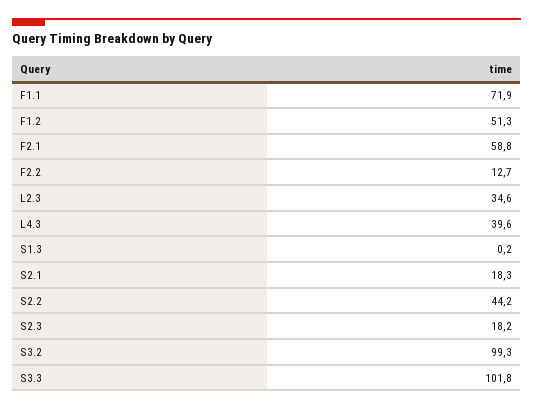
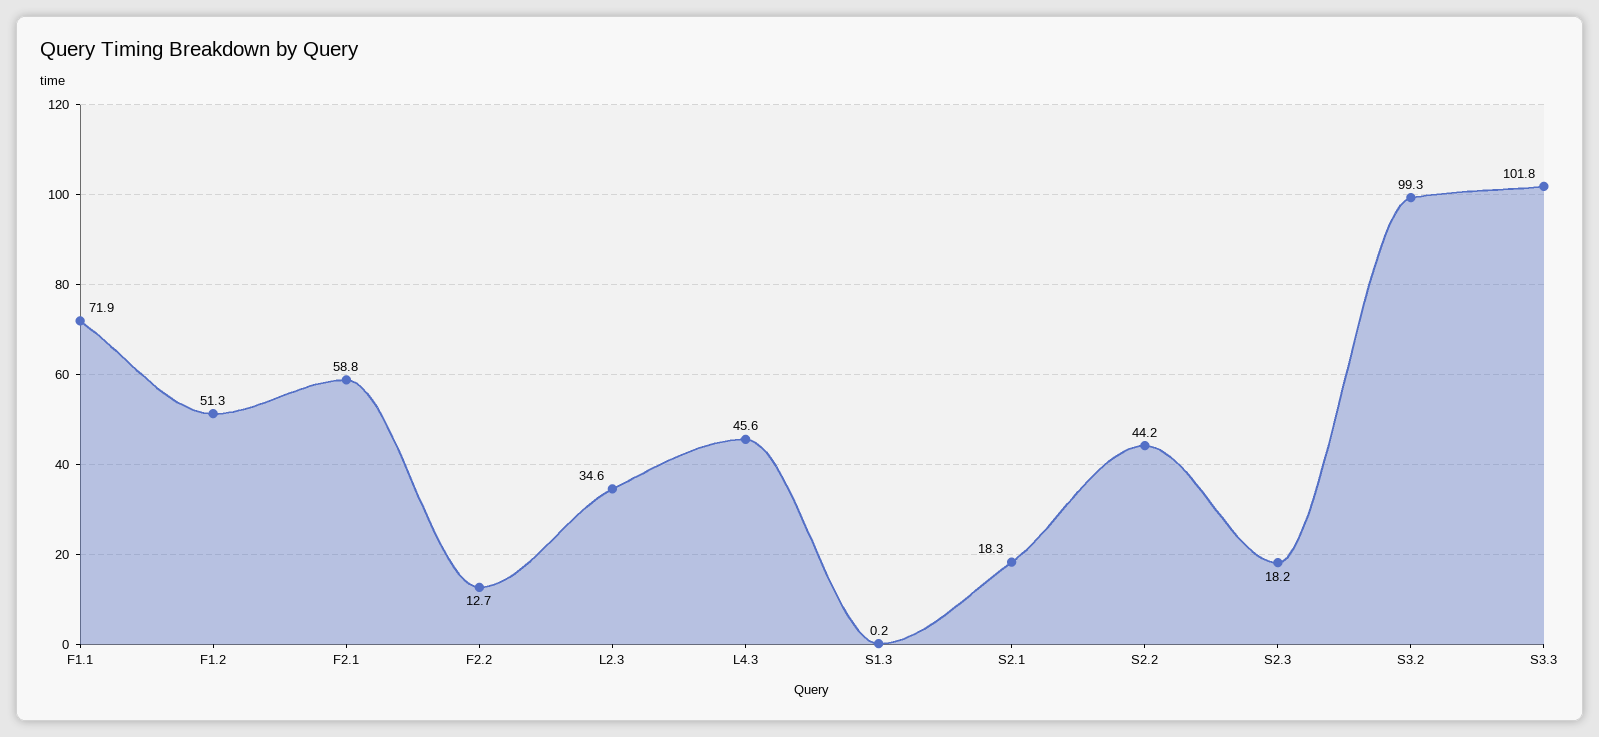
  {
    "F1.1": 71.9,
    "F1.2": 51.3,
    "F2.1": 58.8,
    "F2.2": 12.7,
    "L2.3": 34.6,
-   "L4.3": 39.6,
+   "L4.3": 45.6,
    "S1.3": 0.2,
    "S2.1": 18.3,
    "S2.2": 44.2,
    "S2.3": 18.2,
    "S3.2": 99.3,
    "S3.3": 101.8
  }

